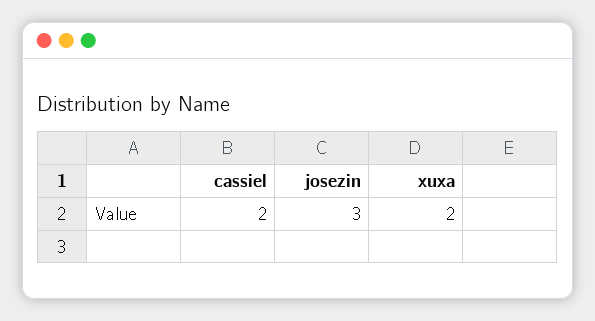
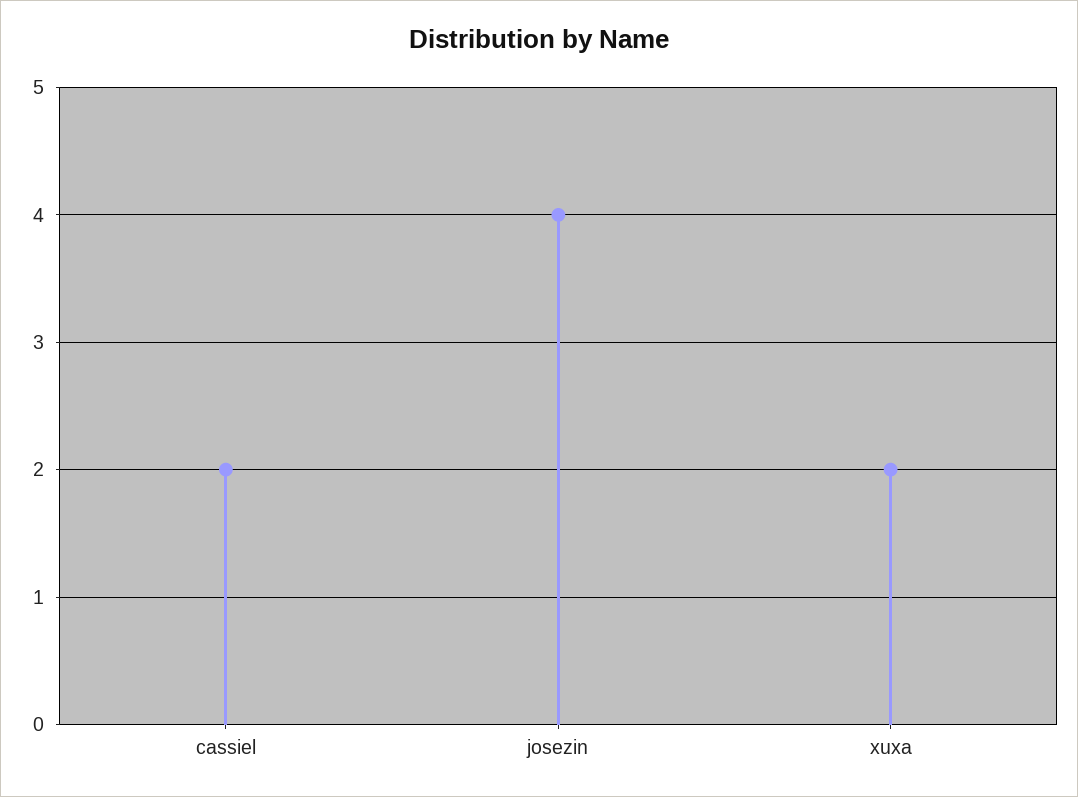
  {
    "cassiel": 2,
-   "josezin": 3,
+   "josezin": 4,
    "xuxa": 2
  }

